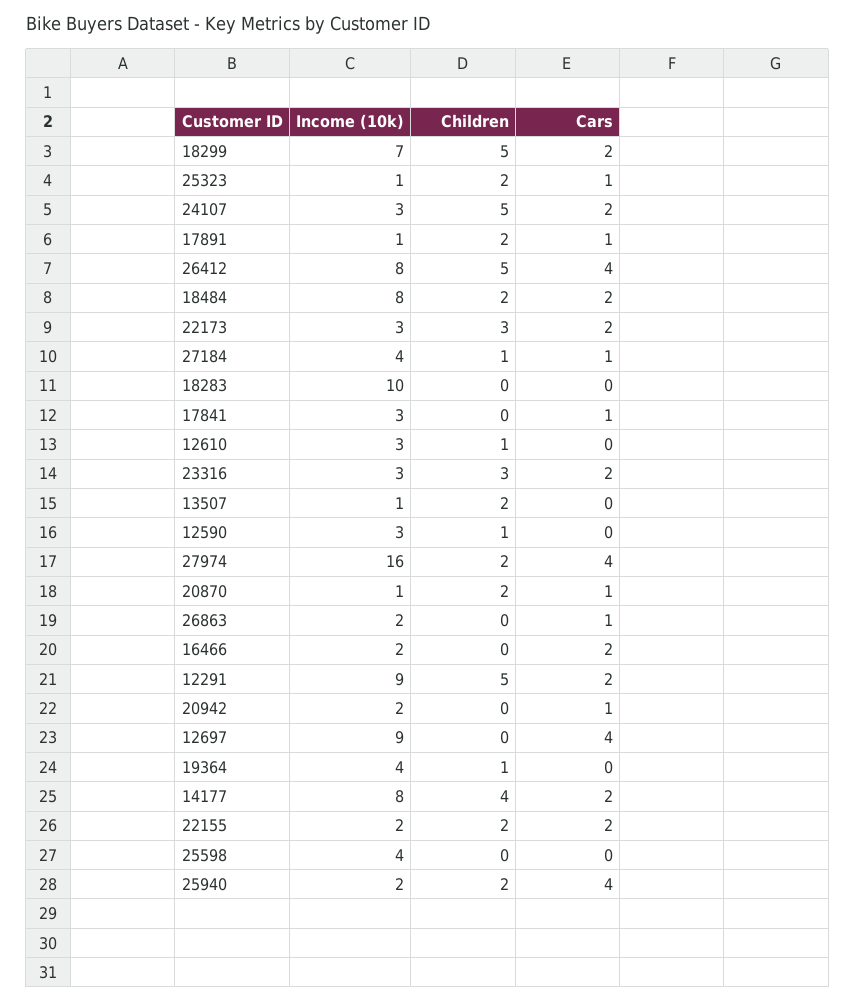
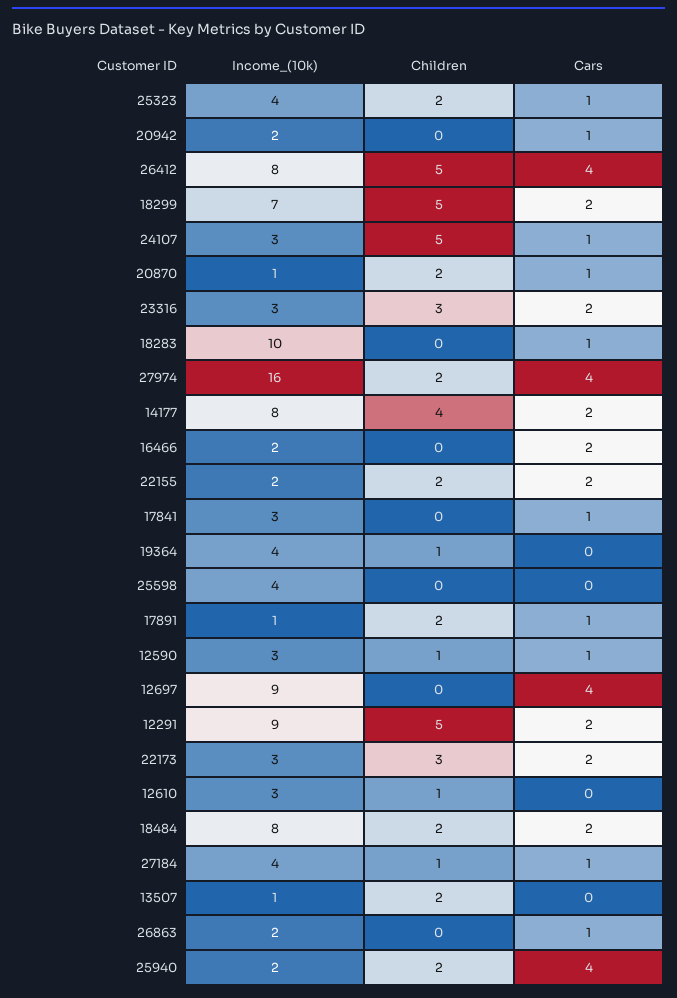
  {
    "Income (10k)": {
      "18299": 7,
-     "25323": 1,
+     "25323": 4,
      "24107": 3,
      "17891": 1,
      "26412": 8,
      "18484": 8,
      "22173": 3,
      "27184": 4,
      "18283": 10,
      "17841": 3,
      "12610": 3,
      "23316": 3,
      "13507": 1,
      "12590": 3,
      "27974": 16,
      "20870": 1,
      "26863": 2,
      "16466": 2,
      "12291": 9,
      "20942": 2,
      "12697": 9,
      "19364": 4,
      "14177": 8,
      "22155": 2,
      "25598": 4,
      "25940": 2
    },
    "Children": {
      "18299": 5,
      "25323": 2,
      "24107": 5,
      "17891": 2,
      "26412": 5,
      "18484": 2,
      "22173": 3,
      "27184": 1,
      "18283": 0,
      "17841": 0,
      "12610": 1,
      "23316": 3,
      "13507": 2,
      "12590": 1,
      "27974": 2,
      "20870": 2,
      "26863": 0,
      "16466": 0,
      "12291": 5,
      "20942": 0,
      "12697": 0,
      "19364": 1,
      "14177": 4,
      "22155": 2,
      "25598": 0,
      "25940": 2
    },
    "Cars": {
      "18299": 2,
      "25323": 1,
-     "24107": 2,
+     "24107": 1,
      "17891": 1,
      "26412": 4,
      "18484": 2,
      "22173": 2,
      "27184": 1,
-     "18283": 0,
+     "18283": 1,
      "17841": 1,
      "12610": 0,
      "23316": 2,
      "13507": 0,
-     "12590": 0,
+     "12590": 1,
      "27974": 4,
      "20870": 1,
      "26863": 1,
      "16466": 2,
      "12291": 2,
      "20942": 1,
      "12697": 4,
      "19364": 0,
      "14177": 2,
      "22155": 2,
      "25598": 0,
      "25940": 4
    }
  }

